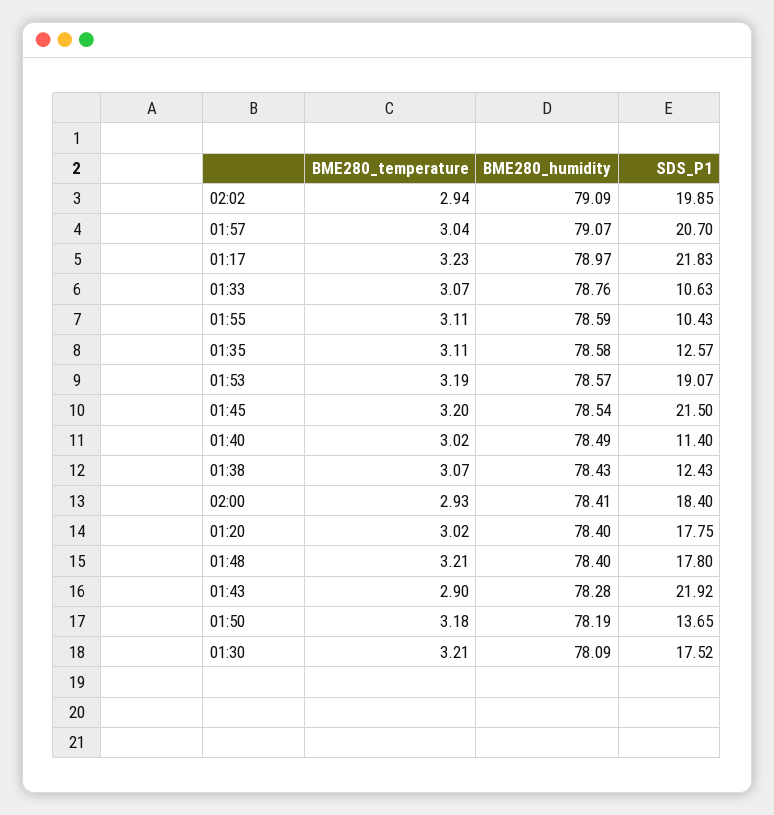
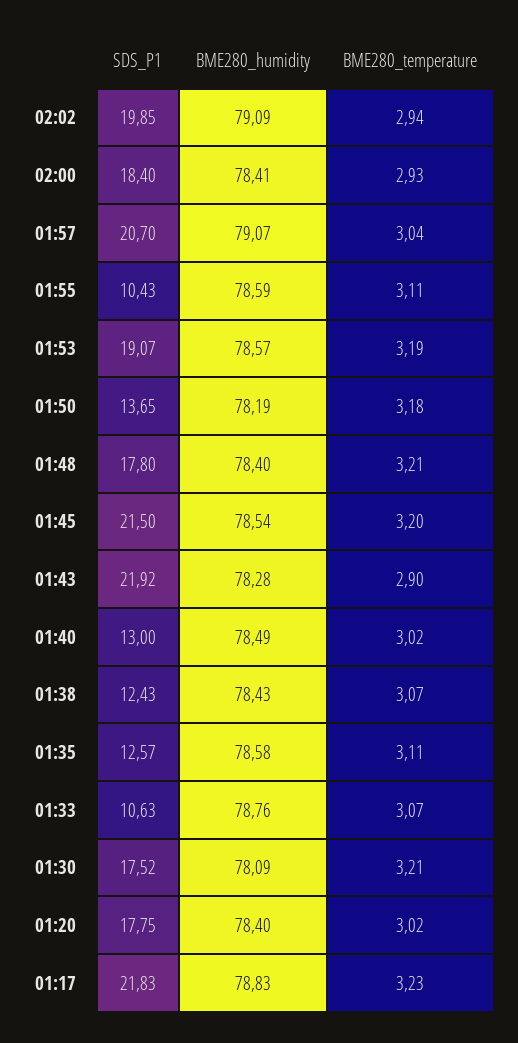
  {
    "BME280_temperature": {
      "02:02": 2.94,
      "01:57": 3.04,
      "01:17": 3.23,
      "01:33": 3.07,
      "01:55": 3.11,
      "01:35": 3.11,
      "01:53": 3.19,
      "01:45": 3.2,
      "01:40": 3.02,
      "01:38": 3.07,
      "02:00": 2.93,
      "01:20": 3.02,
      "01:48": 3.21,
      "01:43": 2.9,
      "01:50": 3.18,
      "01:30": 3.21
    },
    "BME280_humidity": {
      "02:02": 79.09,
      "01:57": 79.07,
-     "01:17": 78.97,
+     "01:17": 78.83,
      "01:33": 78.76,
      "01:55": 78.59,
      "01:35": 78.58,
      "01:53": 78.57,
      "01:45": 78.54,
      "01:40": 78.49,
      "01:38": 78.43,
      "02:00": 78.41,
      "01:20": 78.4,
      "01:48": 78.4,
      "01:43": 78.28,
      "01:50": 78.19,
      "01:30": 78.09
    },
    "SDS_P1": {
      "02:02": 19.85,
      "01:57": 20.7,
      "01:17": 21.83,
      "01:33": 10.63,
      "01:55": 10.43,
      "01:35": 12.57,
      "01:53": 19.07,
      "01:45": 21.5,
-     "01:40": 11.4,
+     "01:40": 13,
      "01:38": 12.43,
      "02:00": 18.4,
      "01:20": 17.75,
      "01:48": 17.8,
      "01:43": 21.92,
      "01:50": 13.65,
      "01:30": 17.52
    }
  }

